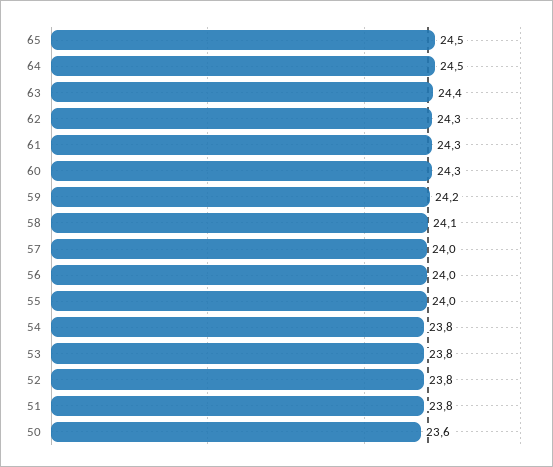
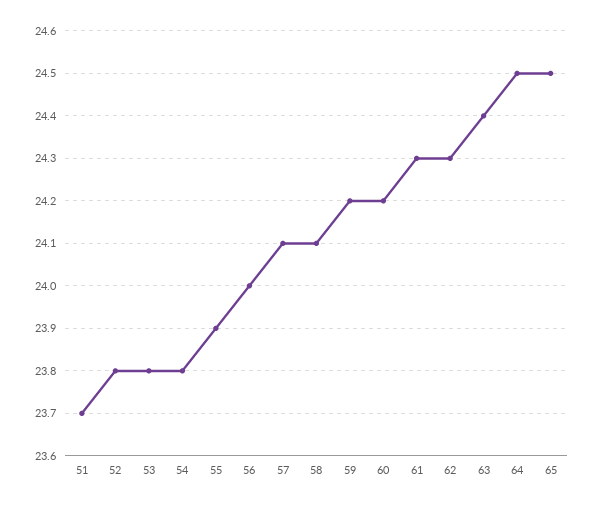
  {
    "65": 24.5,
    "64": 24.5,
    "63": 24.4,
    "62": 24.3,
    "61": 24.3,
-   "60": 24.3,
+   "60": 24.2,
    "59": 24.2,
    "58": 24.1,
-   "57": 24,
+   "57": 24.1,
    "56": 24,
-   "55": 24,
+   "55": 23.9,
    "54": 23.8,
    "53": 23.8,
    "52": 23.8,
-   "51": 23.8,
+   "51": 23.7
-   "50": 23.6
  }

